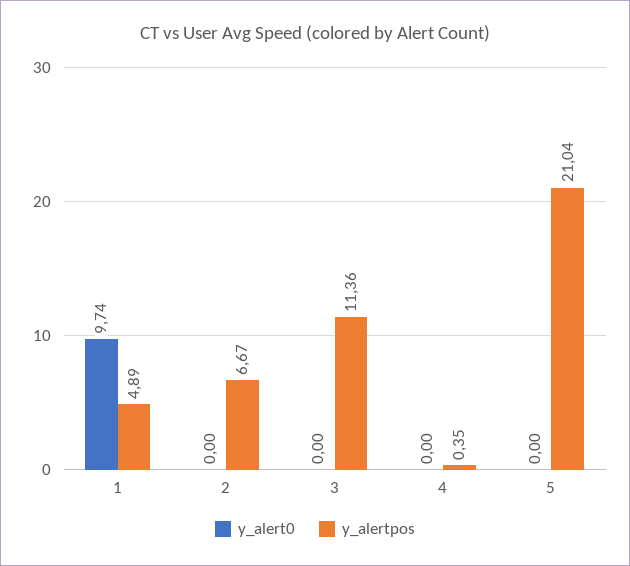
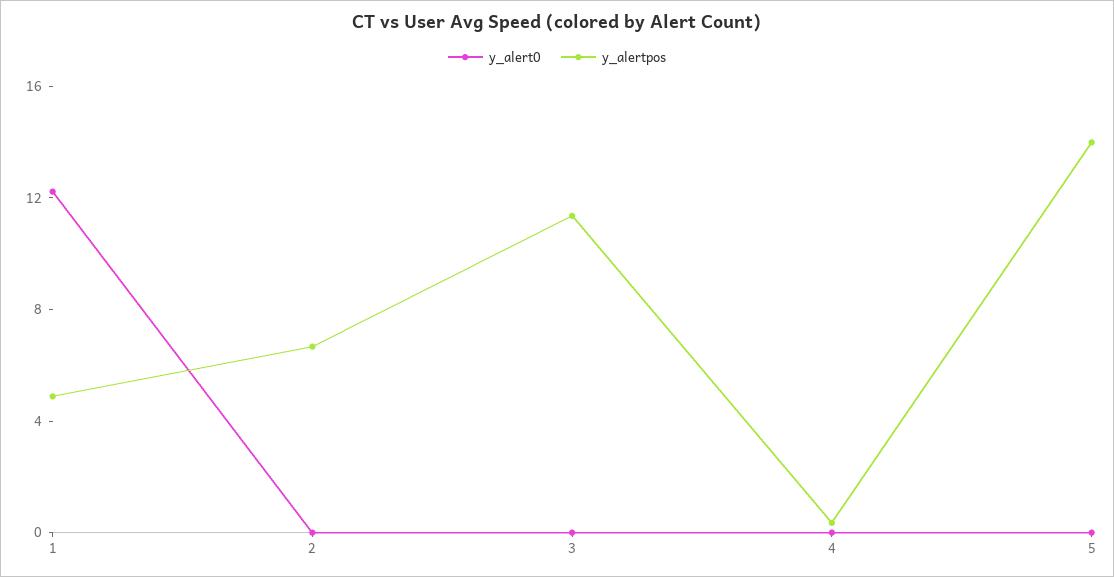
  {
    "y_alert0": {
-     "1": 9.74,
+     "1": 12,
      "2": 0,
      "3": 0,
      "4": 0,
      "5": 0
    },
    "y_alertpos": {
      "1": 4.89,
      "2": 6.67,
      "3": 11.36,
      "4": 0.35,
-     "5": 21.04
+     "5": 14
    }
  }

